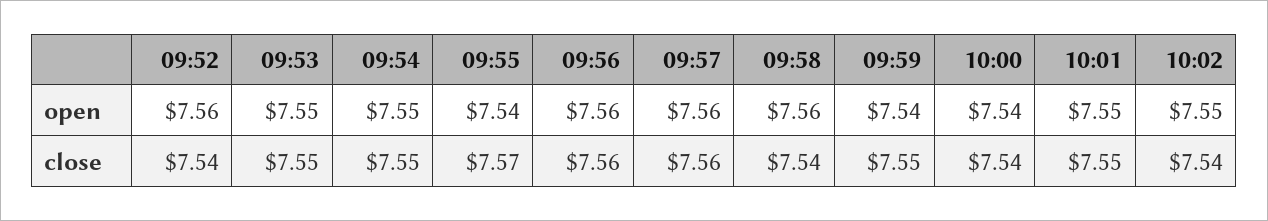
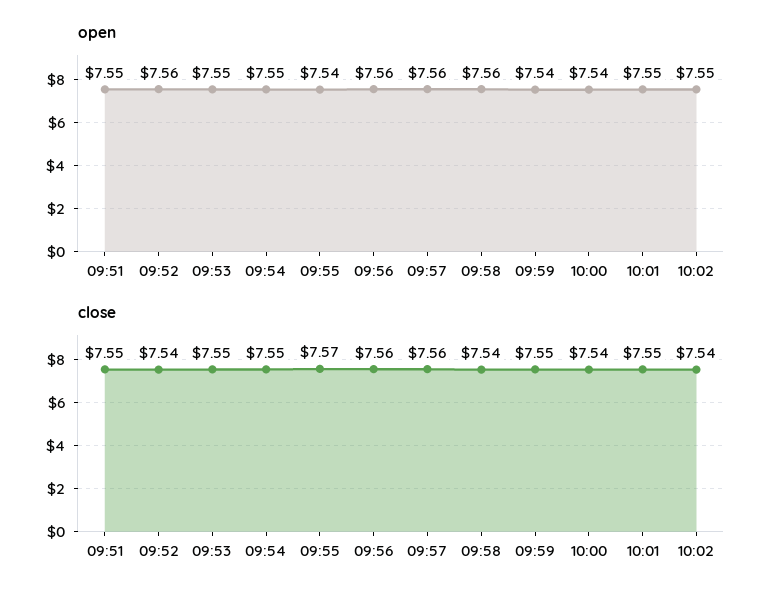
  {
    "open": {
      "09:52": 7.56,
      "09:53": 7.55,
      "09:54": 7.55,
      "09:55": 7.54,
      "09:56": 7.56,
      "09:57": 7.56,
      "09:58": 7.56,
      "09:59": 7.54,
      "10:00": 7.54,
      "10:01": 7.55,
-     "10:02": 7.55
+     "10:02": 7.55,
+     "09:51": 7.55
    },
    "close": {
      "09:52": 7.54,
      "09:53": 7.55,
      "09:54": 7.55,
      "09:55": 7.57,
      "09:56": 7.56,
      "09:57": 7.56,
      "09:58": 7.54,
      "09:59": 7.55,
      "10:00": 7.54,
      "10:01": 7.55,
-     "10:02": 7.54
+     "10:02": 7.54,
+     "09:51": 7.55
    }
  }

